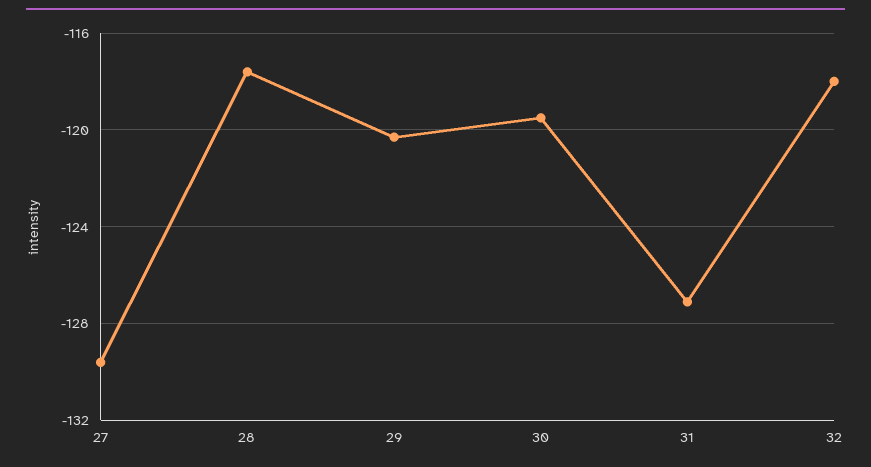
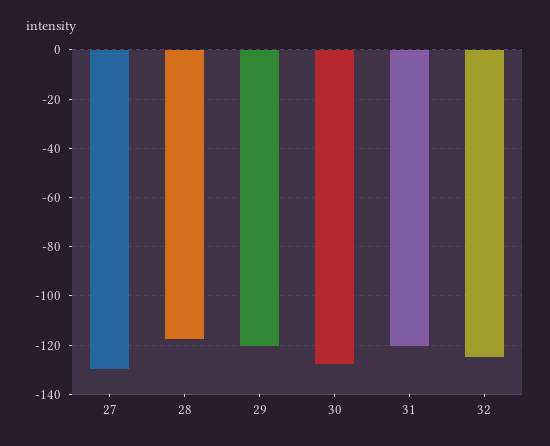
  {
    "27": -129.5,
    "28": -117.5,
    "29": -120.5,
-   "30": -119.5,
+   "30": -127.5,
-   "31": -127,
+   "31": -120,
-   "32": -118
+   "32": -125
  }

